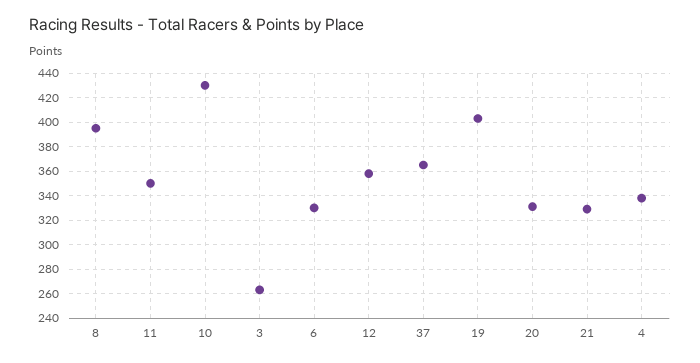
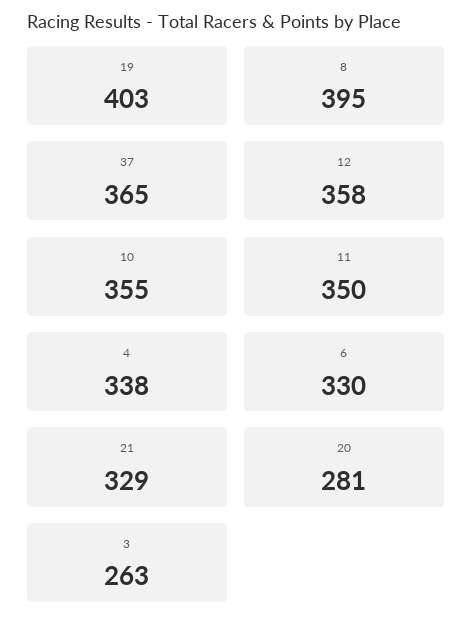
  {
    "8": 395,
    "11": 350,
-   "10": 430,
+   "10": 355,
    "3": 263,
    "6": 330,
    "12": 358,
    "37": 365,
    "19": 403,
-   "20": 330,
+   "20": 281,
    "21": 329,
    "4": 338
  }

